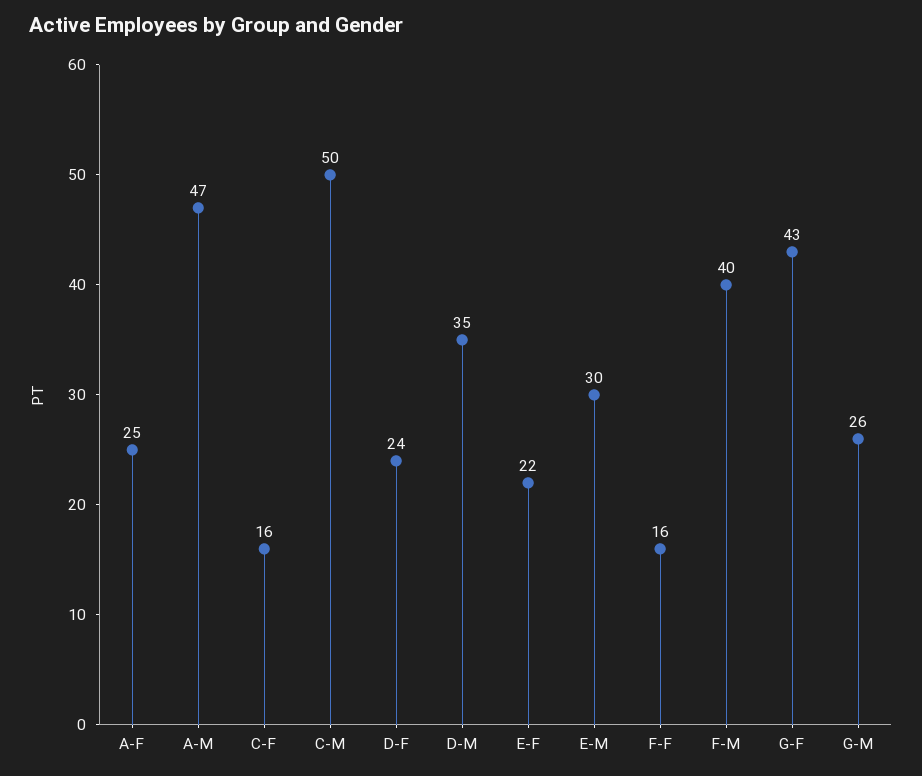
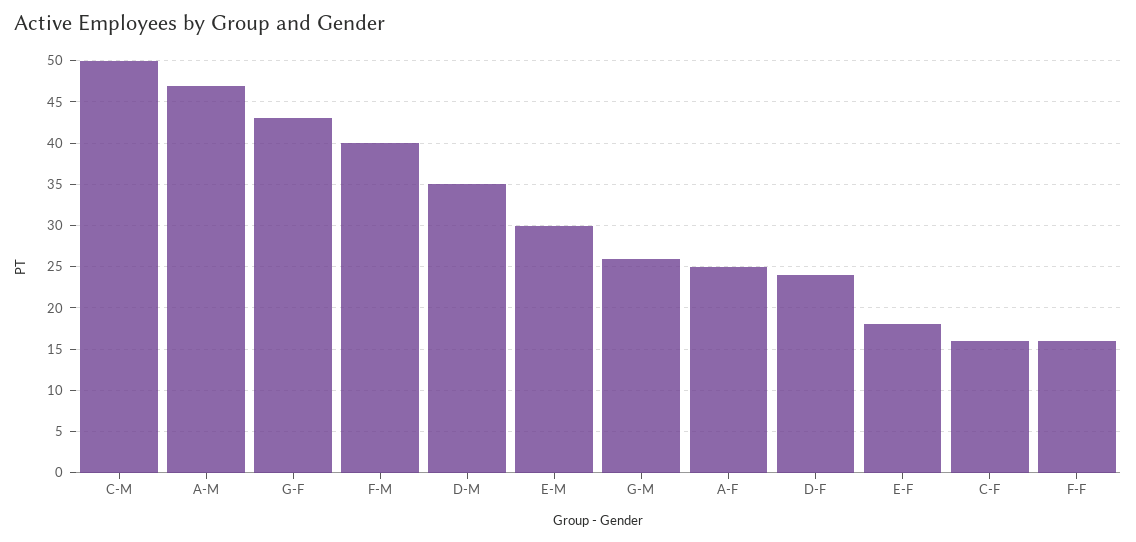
  {
    "A-F": 25,
    "A-M": 47,
    "C-F": 16,
    "C-M": 50,
    "D-F": 24,
    "D-M": 35,
-   "E-F": 22,
+   "E-F": 18,
    "E-M": 30,
    "F-F": 16,
    "F-M": 40,
    "G-F": 43,
    "G-M": 26
  }

